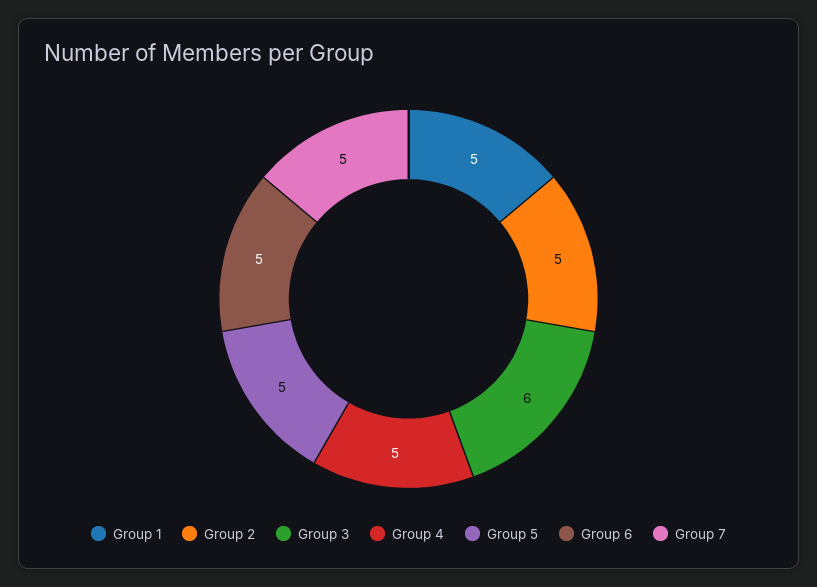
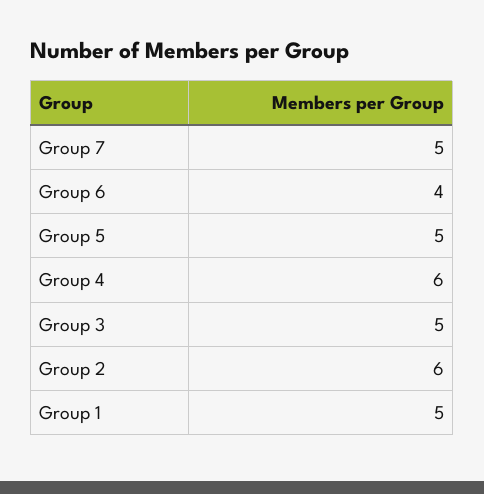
  {
    "Group 1": 5,
-   "Group 2": 5,
+   "Group 2": 6,
-   "Group 3": 6,
+   "Group 3": 5,
-   "Group 4": 5,
+   "Group 4": 6,
    "Group 5": 5,
-   "Group 6": 5,
+   "Group 6": 4,
    "Group 7": 5
  }

